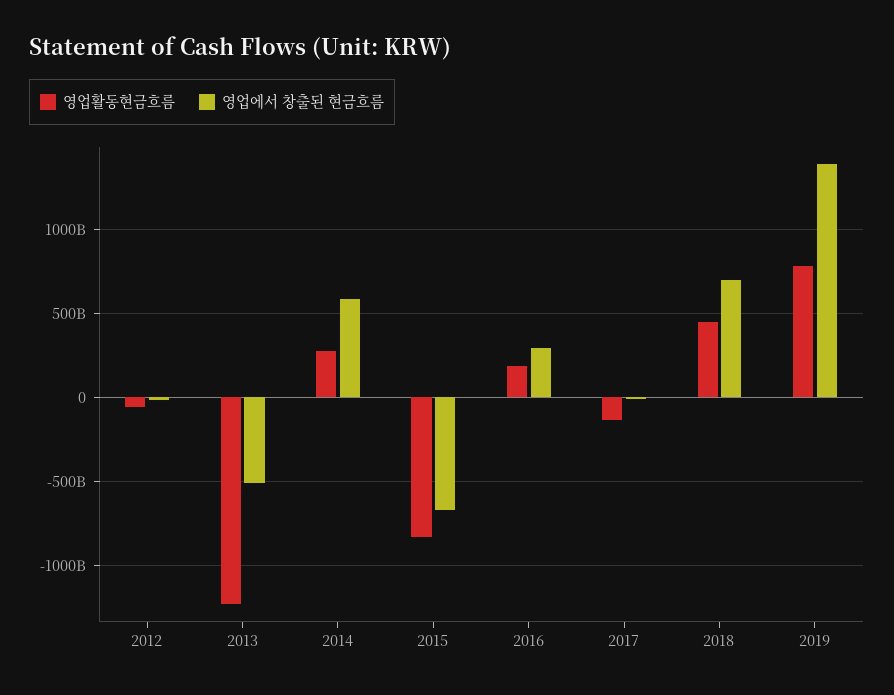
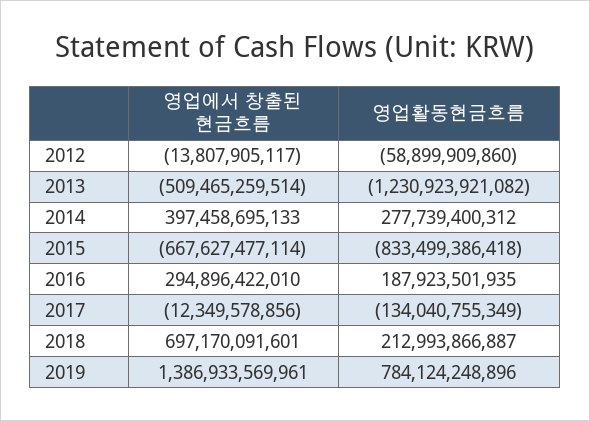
  {
    "영업활동현금흐름": {
      "2012": -58899909860,
      "2013": -1230923921082,
      "2014": 277739400312,
      "2015": -833499386418,
      "2016": 187923501935,
      "2017": -134040755349,
-     "2018": 450000000000,
+     "2018": 212993866887,
      "2019": 784124248896
    },
    "영업에서 창출된 현금흐름": {
      "2012": -13807905117,
      "2013": -509465259514,
-     "2014": 600000000000,
+     "2014": 397458695133,
      "2015": -667627477114,
      "2016": 294896422010,
      "2017": -12349578856,
      "2018": 697170091601,
      "2019": 1386933569961
    }
  }

